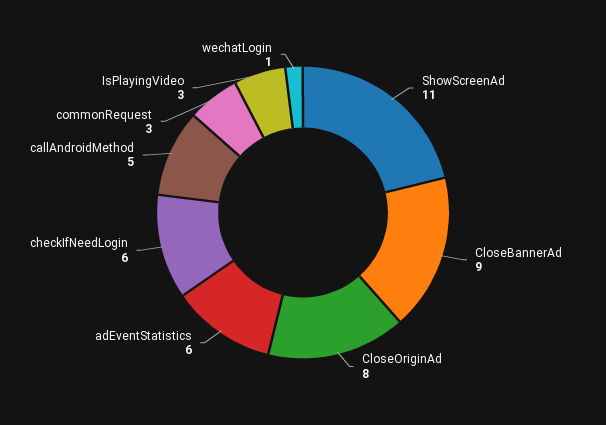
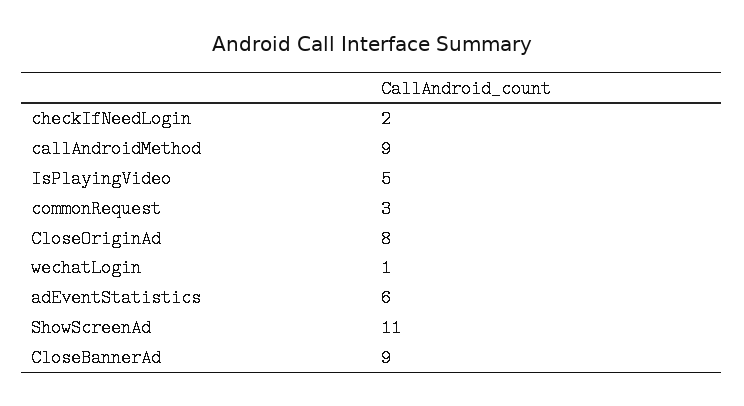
  {
    "ShowScreenAd": 11,
    "CloseBannerAd": 9,
    "CloseOriginAd": 8,
    "adEventStatistics": 6,
-   "checkIfNeedLogin": 6,
+   "checkIfNeedLogin": 2,
-   "callAndroidMethod": 5,
+   "callAndroidMethod": 9,
    "commonRequest": 3,
-   "IsPlayingVideo": 3,
+   "IsPlayingVideo": 5,
    "wechatLogin": 1
  }

